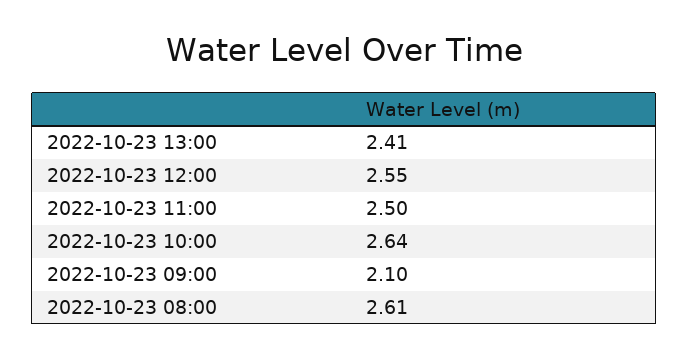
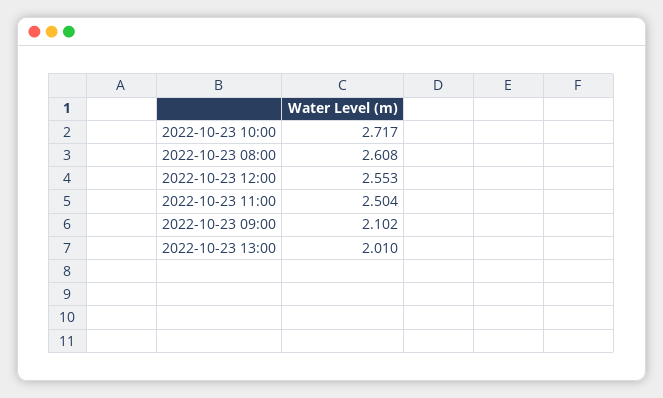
  {
-   "2022-10-23 13:00": 2.41,
+   "2022-10-23 13:00": 2.01,
    "2022-10-23 12:00": 2.553,
    "2022-10-23 11:00": 2.504,
-   "2022-10-23 10:00": 2.64,
+   "2022-10-23 10:00": 2.717,
    "2022-10-23 09:00": 2.102,
    "2022-10-23 08:00": 2.608
  }

